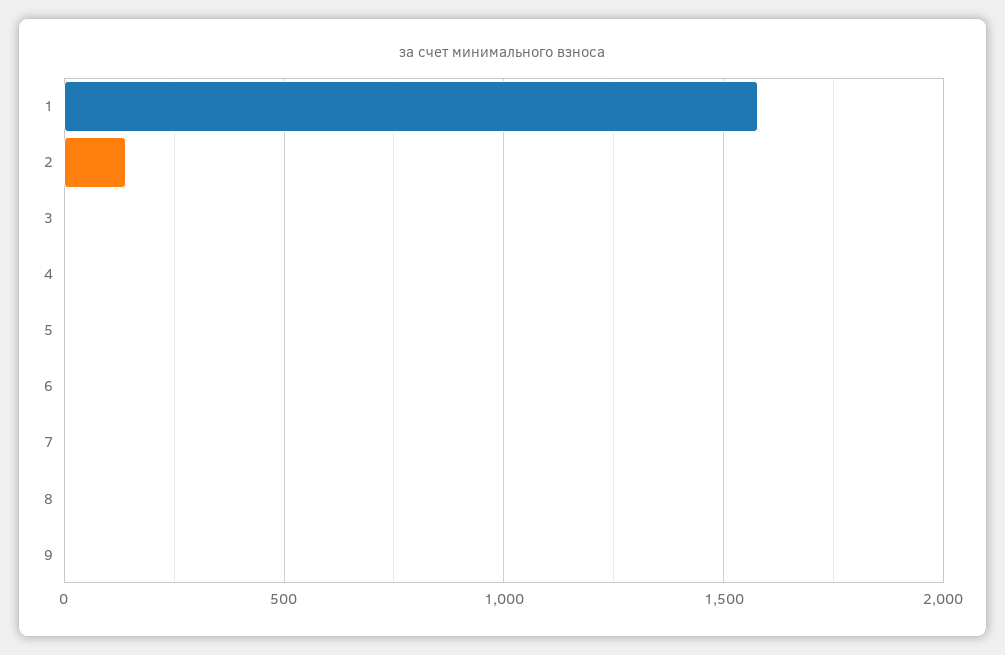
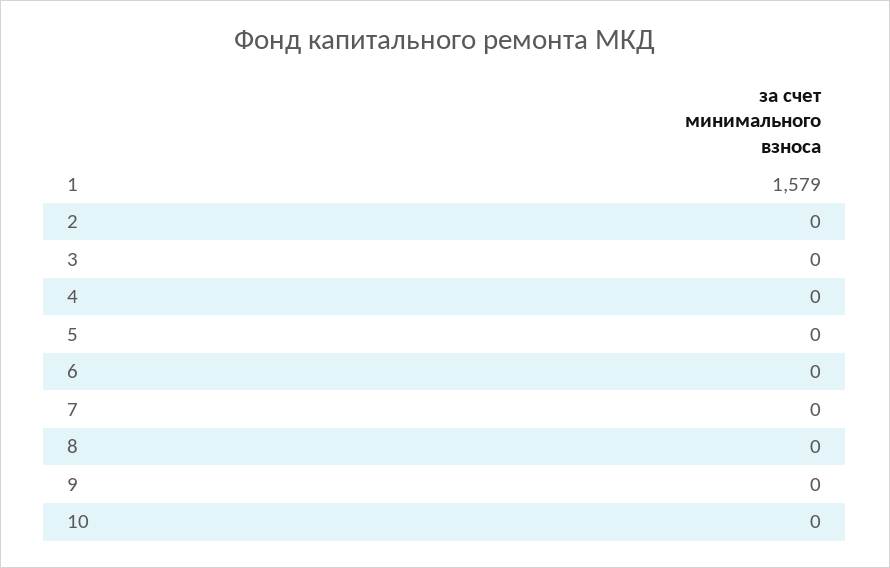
  {
    "1": 1579,
-   "2": 150,
+   "2": 0,
    "3": 0,
    "4": 0,
    "5": 0,
    "6": 0,
    "7": 0,
    "8": 0,
-   "9": 0
+   "9": 0,
+   "10": 0
  }

